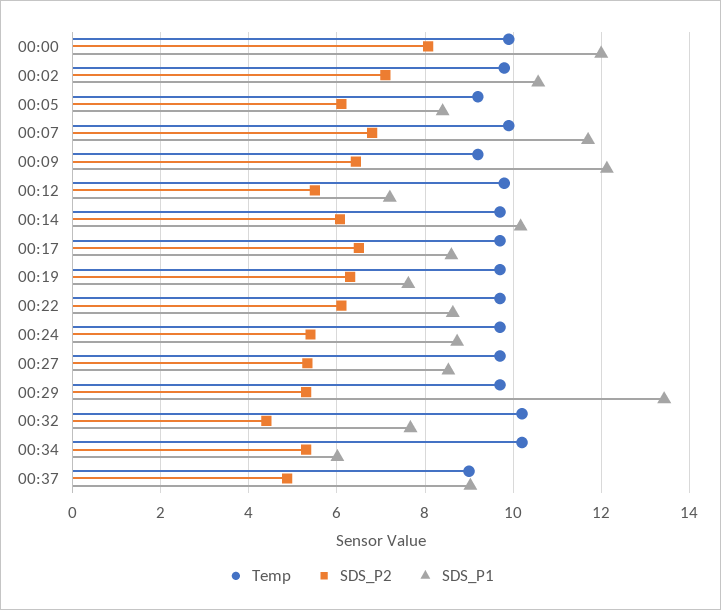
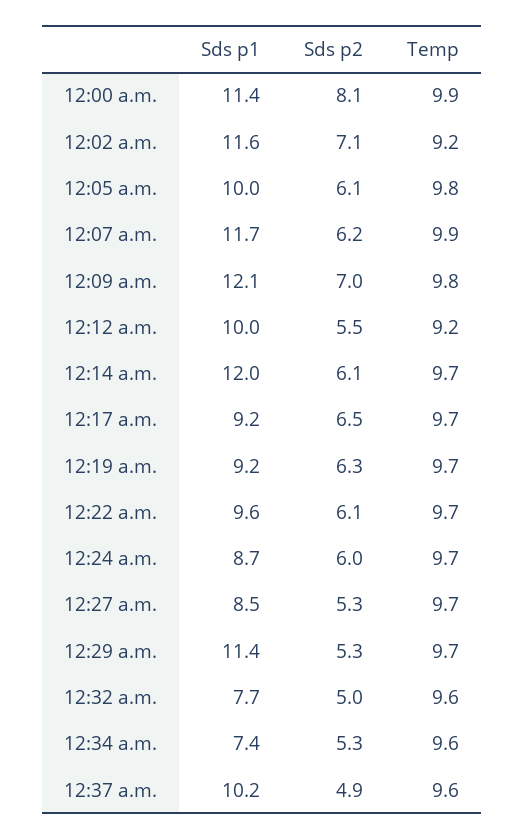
  {
    "Temp": {
      "00:00": 9.9,
-     "00:02": 9.8,
+     "00:02": 9.2,
-     "00:05": 9.2,
+     "00:05": 9.8,
      "00:07": 9.9,
-     "00:09": 9.2,
+     "00:09": 9.8,
-     "00:12": 9.8,
+     "00:12": 9.2,
      "00:14": 9.7,
      "00:17": 9.7,
      "00:19": 9.7,
      "00:22": 9.7,
      "00:24": 9.7,
      "00:27": 9.7,
      "00:29": 9.7,
-     "00:32": 10.2,
+     "00:32": 9.6,
-     "00:34": 10.2,
+     "00:34": 9.6,
-     "00:37": 9
+     "00:37": 9.6
    },
    "SDS_P2": {
      "00:00": 8.1,
      "00:02": 7.1,
      "00:05": 6.1,
-     "00:07": 6.8,
+     "00:07": 6.2,
-     "00:09": 6.4,
+     "00:09": 7,
      "00:12": 5.5,
      "00:14": 6.1,
      "00:17": 6.5,
      "00:19": 6.3,
      "00:22": 6.1,
-     "00:24": 5.4,
+     "00:24": 6,
      "00:27": 5.3,
      "00:29": 5.3,
-     "00:32": 4.4,
+     "00:32": 5,
      "00:34": 5.3,
      "00:37": 4.9
    },
    "SDS_P1": {
-     "00:00": 12,
+     "00:00": 11.4,
-     "00:02": 10.6,
+     "00:02": 11.6,
-     "00:05": 8.4,
+     "00:05": 10,
      "00:07": 11.7,
      "00:09": 12.1,
-     "00:12": 7.2,
+     "00:12": 10,
-     "00:14": 10.2,
+     "00:14": 12,
-     "00:17": 8.6,
+     "00:17": 9.2,
-     "00:19": 7.6,
+     "00:19": 9.2,
-     "00:22": 8.6,
+     "00:22": 9.6,
      "00:24": 8.7,
      "00:27": 8.5,
-     "00:29": 13.4,
+     "00:29": 11.4,
      "00:32": 7.7,
-     "00:34": 6,
+     "00:34": 7.4,
-     "00:37": 9
+     "00:37": 10.2
    }
  }

